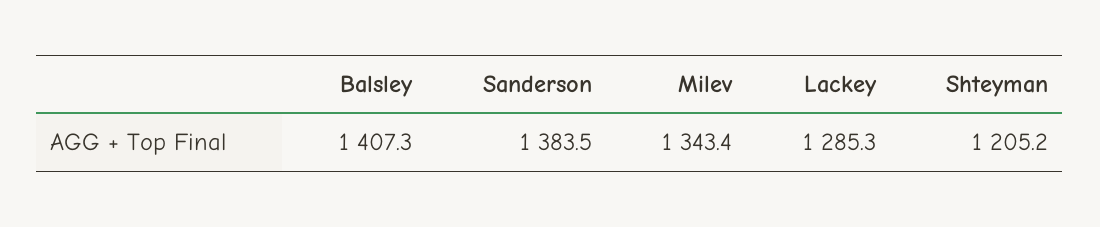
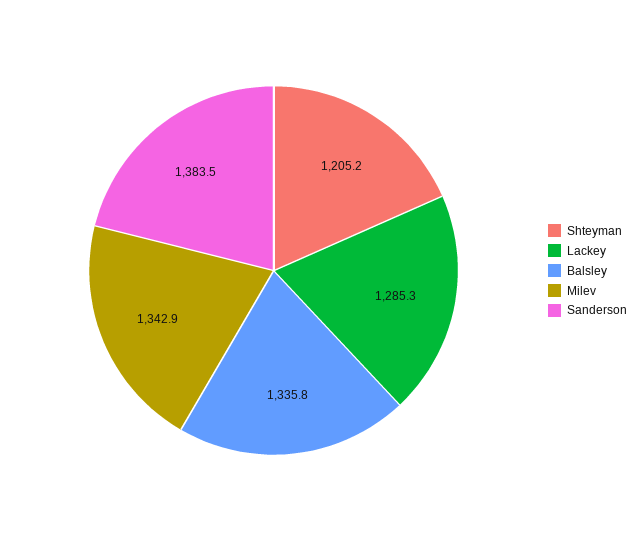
  {
-   "Balsley": 1407.3,
+   "Balsley": 1335.8,
    "Sanderson": 1383.5,
-   "Milev": 1343.4,
+   "Milev": 1342.9,
    "Lackey": 1285.3,
    "Shteyman": 1205.2
  }

